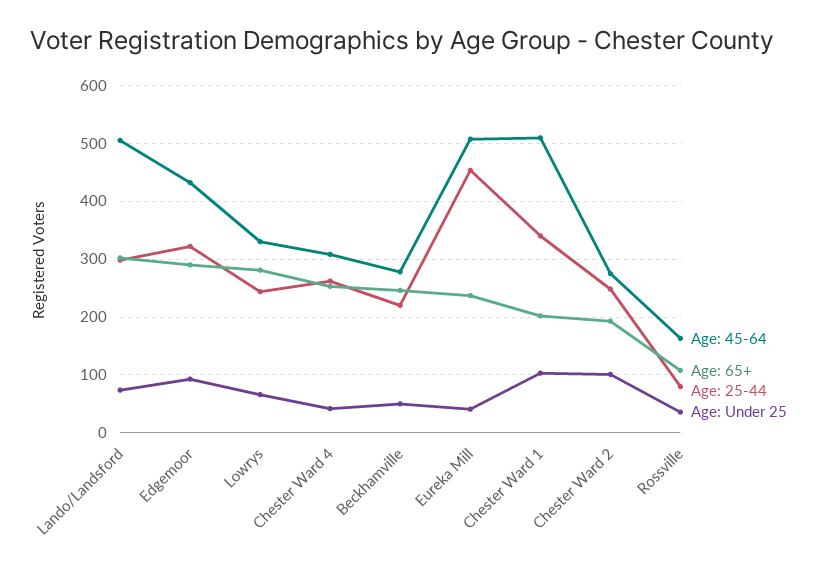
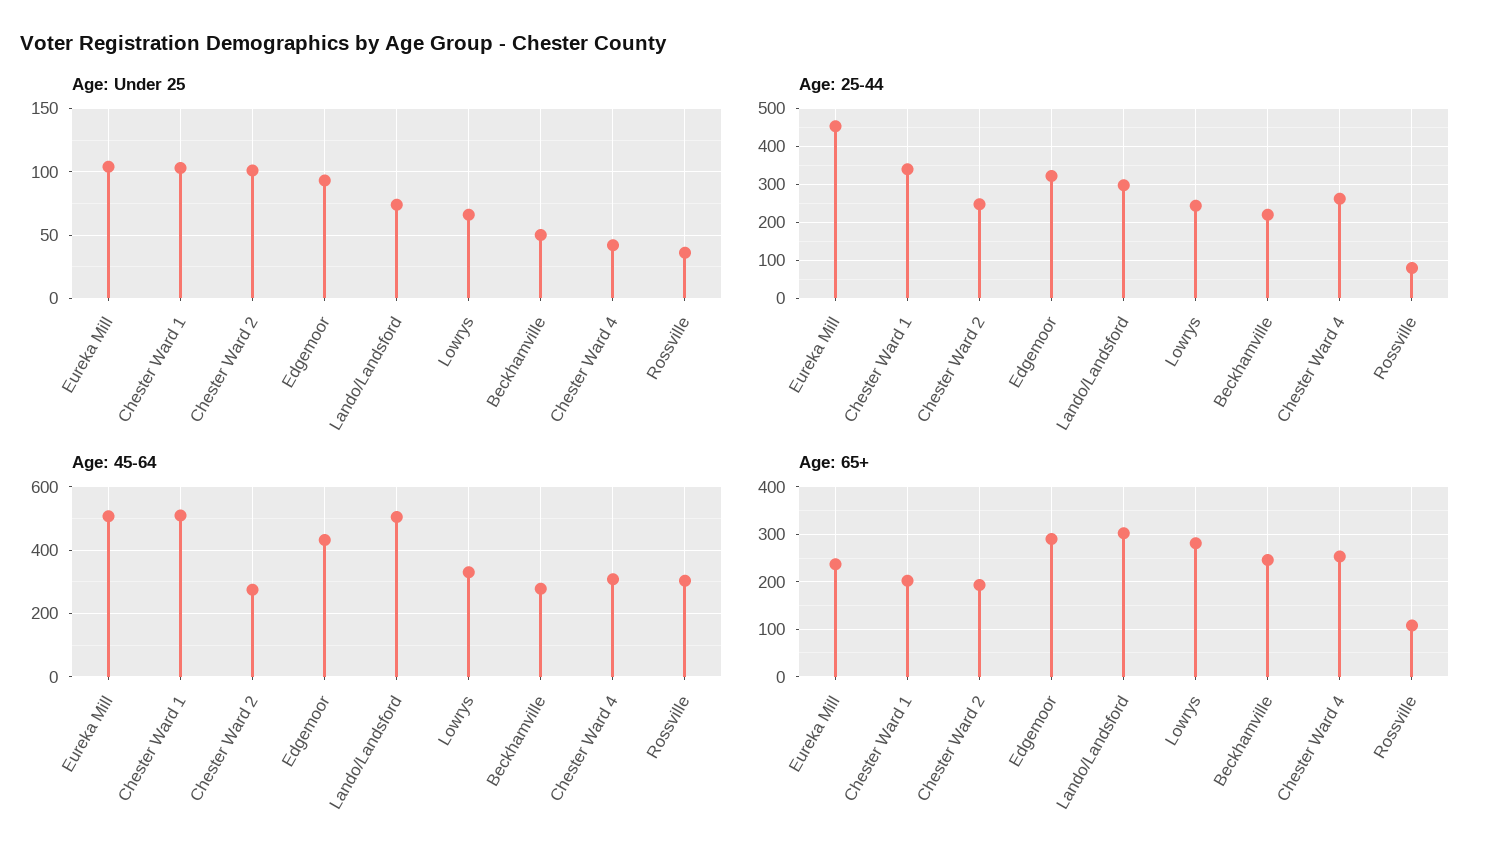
  {
    "Age: 45-64": {
      "Lando/Landsford": 500,
      "Edgemoor": 440,
      "Lowrys": 340,
      "Chester Ward 4": 300,
      "Beckhamville": 280,
      "Eureka Mill": 500,
      "Chester Ward 1": 500,
      "Chester Ward 2": 280,
-     "Rossville": 160
+     "Rossville": 300
    },
    "Age: 65+": {
      "Lando/Landsford": 300,
      "Edgemoor": 300,
      "Lowrys": 280,
      "Chester Ward 4": 260,
      "Beckhamville": 240,
      "Eureka Mill": 240,
      "Chester Ward 1": 200,
      "Chester Ward 2": 200,
      "Rossville": 100
    },
    "Age: 25-44": {
      "Lando/Landsford": 300,
      "Edgemoor": 320,
      "Lowrys": 240,
      "Chester Ward 4": 260,
      "Beckhamville": 220,
      "Eureka Mill": 460,
      "Chester Ward 1": 340,
      "Chester Ward 2": 240,
      "Rossville": 80
    },
    "Age: Under 25": {
      "Lando/Landsford": 75,
      "Edgemoor": 95,
      "Lowrys": 65,
      "Chester Ward 4": 40,
      "Beckhamville": 50,
-     "Eureka Mill": 40,
+     "Eureka Mill": 105,
      "Chester Ward 1": 105,
      "Chester Ward 2": 100,
      "Rossville": 35
    }
  }

